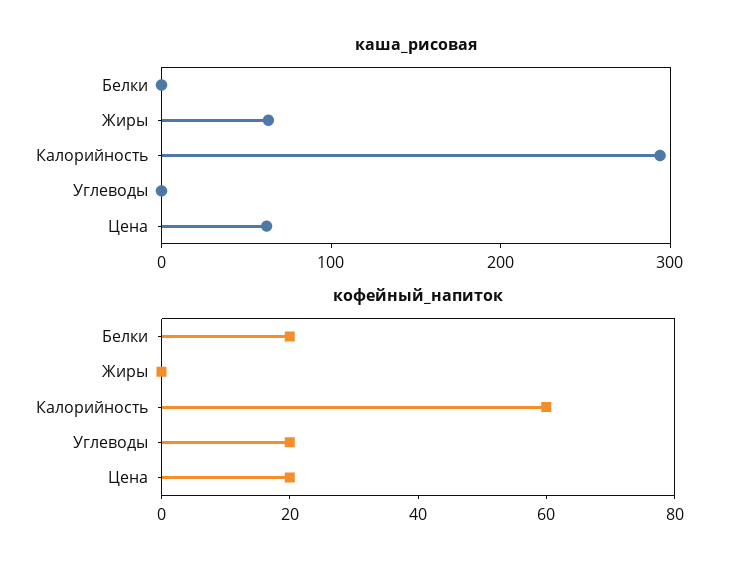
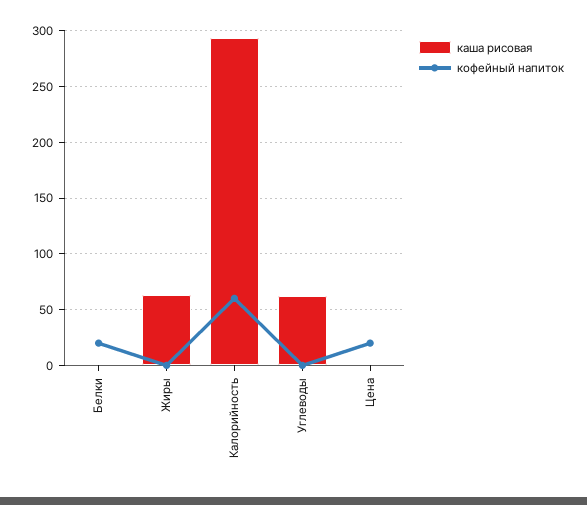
  {
    "каша_рисовая": {
      "Белки": 0,
      "Жиры": 60,
      "Калорийность": 290,
-     "Углеводы": 0,
+     "Углеводы": 60,
-     "Цена": 60
+     "Цена": 0
    },
    "кофейный_напиток": {
      "Белки": 20,
      "Жиры": 0,
      "Калорийность": 60,
-     "Углеводы": 20,
+     "Углеводы": 0,
      "Цена": 20
    }
  }

